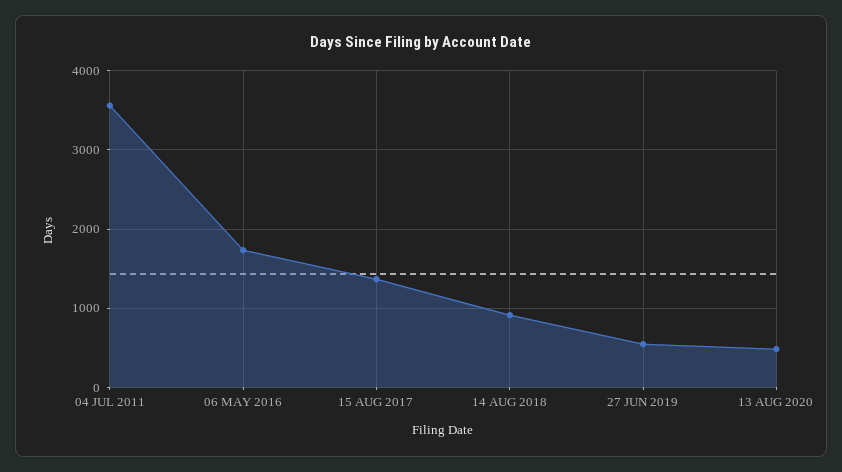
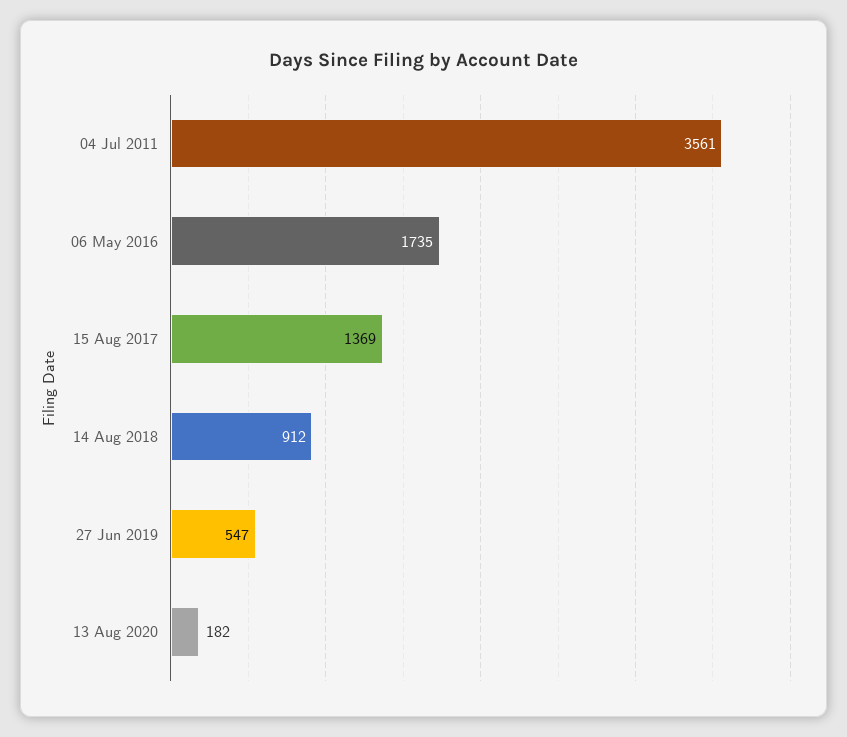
  {
    "04 JUL 2011": 3561,
    "06 MAY 2016": 1735,
    "15 AUG 2017": 1369,
    "14 AUG 2018": 912,
    "27 JUN 2019": 547,
-   "13 AUG 2020": 500
+   "13 AUG 2020": 182
  }

